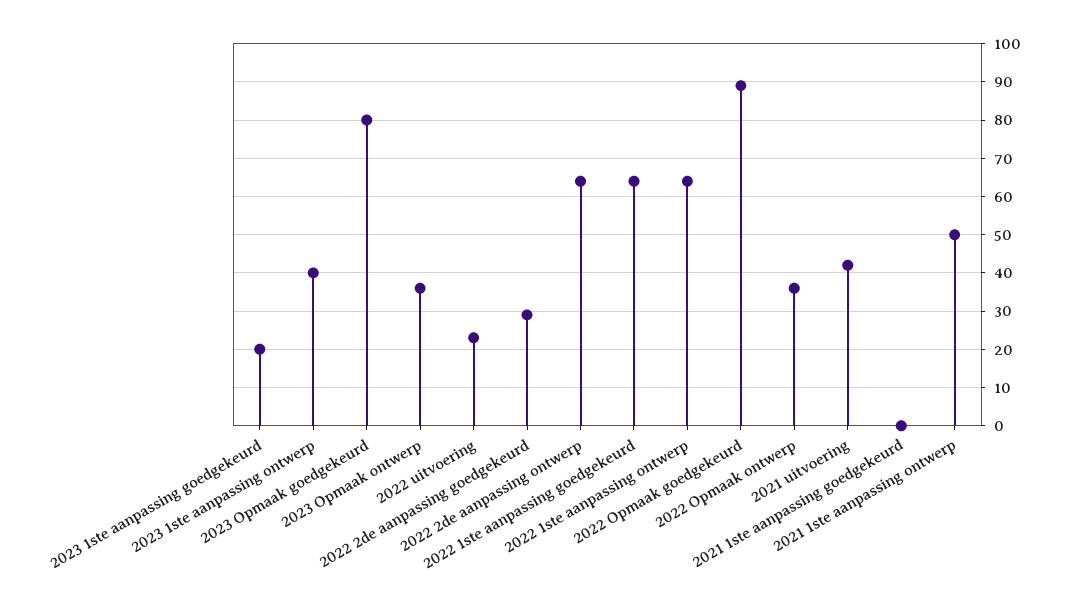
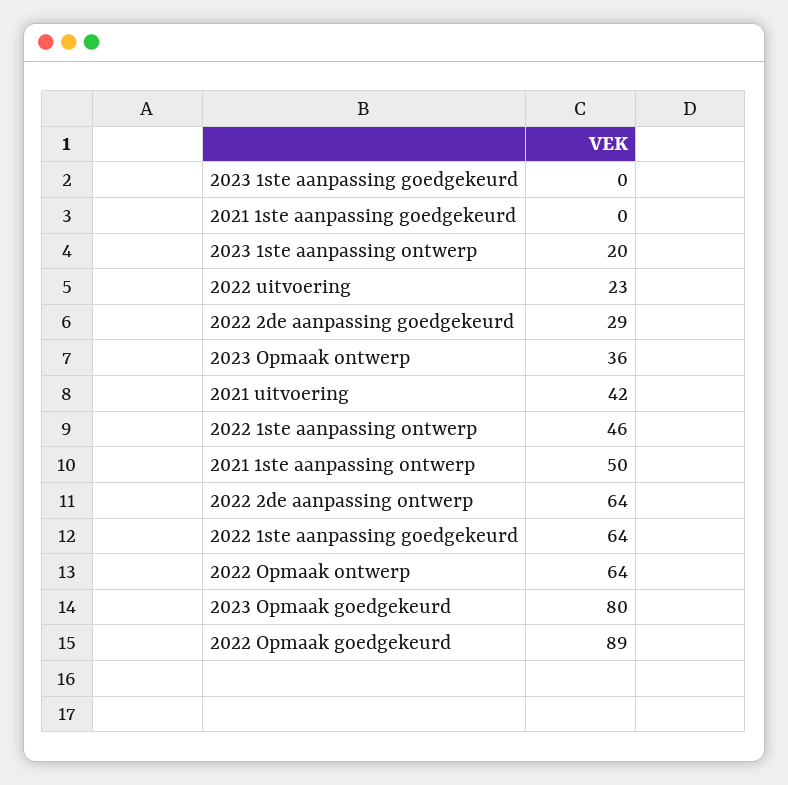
  {
-   "2023 1ste aanpassing goedgekeurd": 20,
+   "2023 1ste aanpassing goedgekeurd": 0,
-   "2023 1ste aanpassing ontwerp": 40,
+   "2023 1ste aanpassing ontwerp": 20,
    "2023 Opmaak goedgekeurd": 80,
    "2023 Opmaak ontwerp": 36,
    "2022 uitvoering": 23,
    "2022 2de aanpassing goedgekeurd": 29,
    "2022 2de aanpassing ontwerp": 64,
    "2022 1ste aanpassing goedgekeurd": 64,
-   "2022 1ste aanpassing ontwerp": 65,
+   "2022 1ste aanpassing ontwerp": 46,
    "2022 Opmaak goedgekeurd": 89,
-   "2022 Opmaak ontwerp": 35,
+   "2022 Opmaak ontwerp": 64,
    "2021 uitvoering": 42,
    "2021 1ste aanpassing goedgekeurd": 0,
    "2021 1ste aanpassing ontwerp": 50
  }

